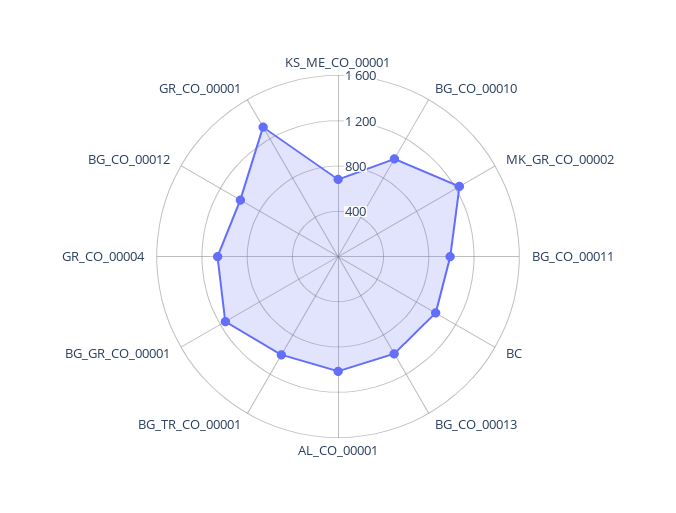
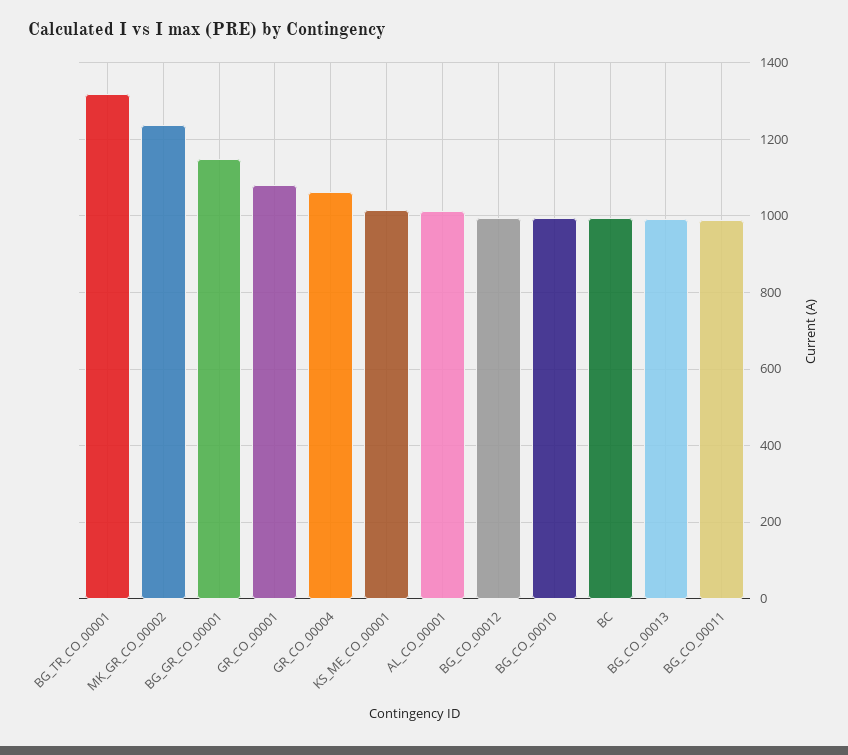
  {
-   "KS_ME_CO_00001": 700,
+   "KS_ME_CO_00001": 1020,
    "BG_CO_00010": 1000,
    "MK_GR_CO_00002": 1240,
    "BG_CO_00011": 1000,
    "BC": 1000,
    "BG_CO_00013": 1000,
    "AL_CO_00001": 1020,
-   "BG_TR_CO_00001": 1000,
+   "BG_TR_CO_00001": 1320,
    "BG_GR_CO_00001": 1140,
    "GR_CO_00004": 1060,
    "BG_CO_00012": 1000,
-   "GR_CO_00001": 1300
+   "GR_CO_00001": 1080
  }

